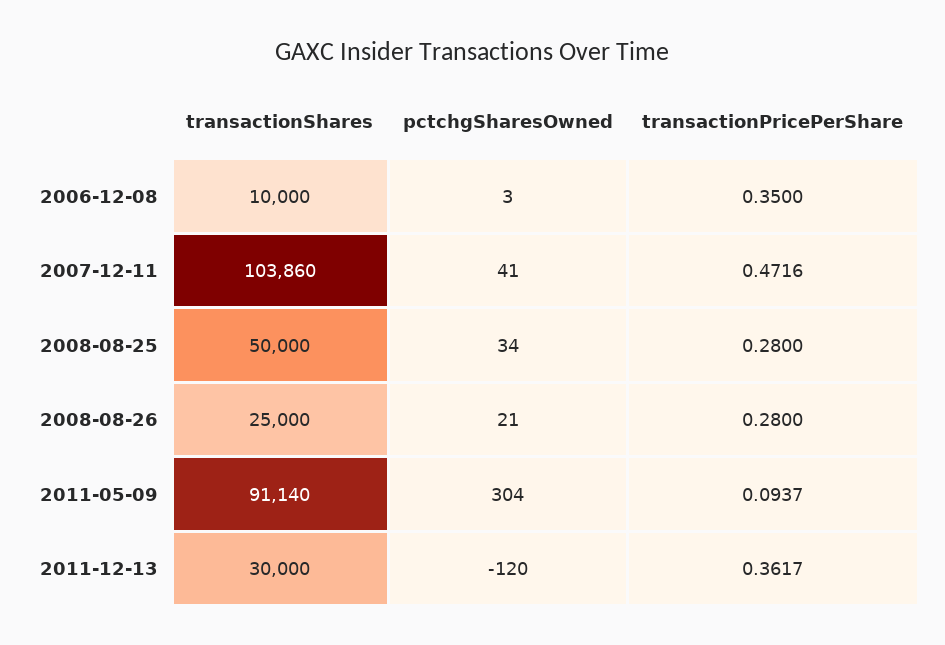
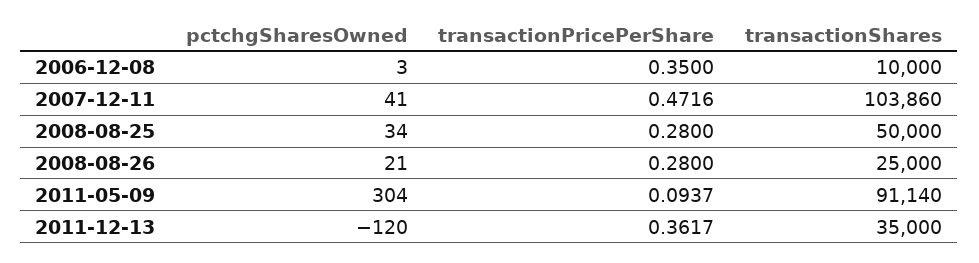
  {
    "transactionShares": {
      "2006-12-08": 10000,
      "2007-12-11": 103860,
      "2008-08-25": 50000,
      "2008-08-26": 25000,
      "2011-05-09": 91140,
-     "2011-12-13": 30000
+     "2011-12-13": 35000
    },
    "pctchgSharesOwned": {
      "2006-12-08": 3,
      "2007-12-11": 41,
      "2008-08-25": 34,
      "2008-08-26": 21,
      "2011-05-09": 304,
      "2011-12-13": -120
    },
    "transactionPricePerShare": {
      "2006-12-08": 0.35,
      "2007-12-11": 0.4716,
      "2008-08-25": 0.28,
      "2008-08-26": 0.28,
      "2011-05-09": 0.0937,
      "2011-12-13": 0.3617
    }
  }

